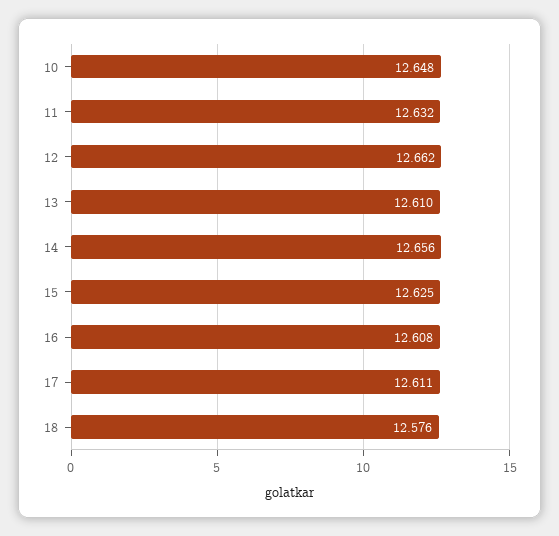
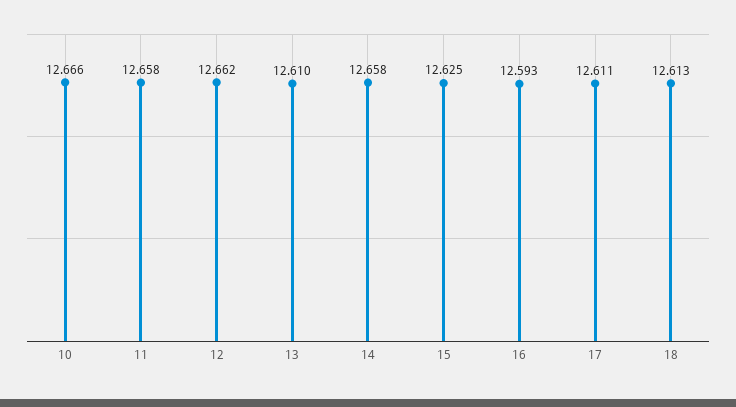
  {
-   "10": 12.648,
+   "10": 12.666,
-   "11": 12.632,
+   "11": 12.658,
    "12": 12.662,
    "13": 12.61,
-   "14": 12.656,
+   "14": 12.658,
    "15": 12.625,
-   "16": 12.608,
+   "16": 12.593,
    "17": 12.611,
-   "18": 12.576
+   "18": 12.613
  }

